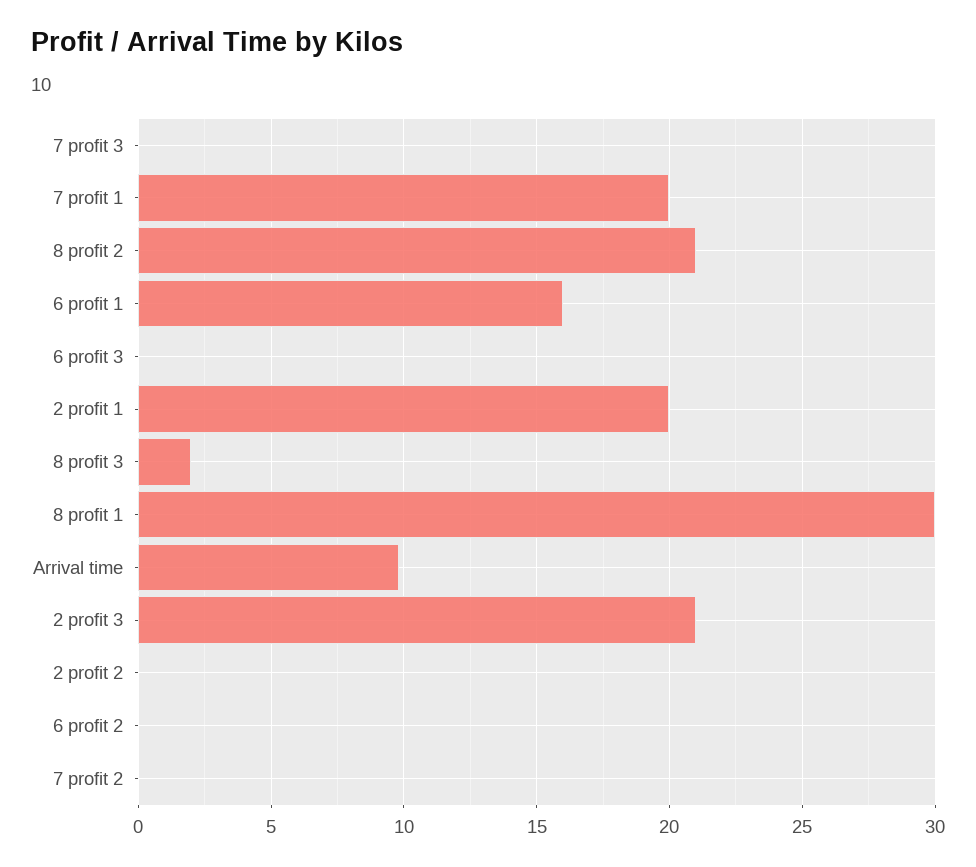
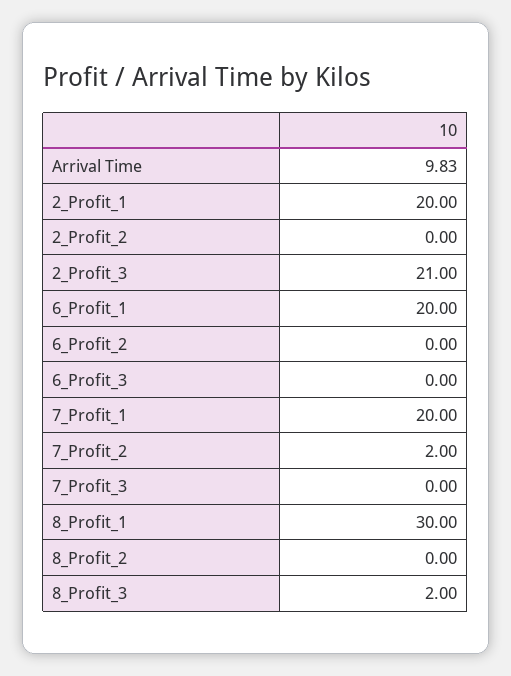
  {
    "7 profit 3": 0,
    "7 profit 1": 20,
-   "8 profit 2": 21,
+   "8 profit 2": 0,
-   "6 profit 1": 16,
+   "6 profit 1": 20,
    "6 profit 3": 0,
    "2 profit 1": 20,
    "8 profit 3": 2,
    "8 profit 1": 30,
    "Arrival time": 9.83,
    "2 profit 3": 21,
    "2 profit 2": 0,
    "6 profit 2": 0,
-   "7 profit 2": 0
+   "7 profit 2": 2
  }

